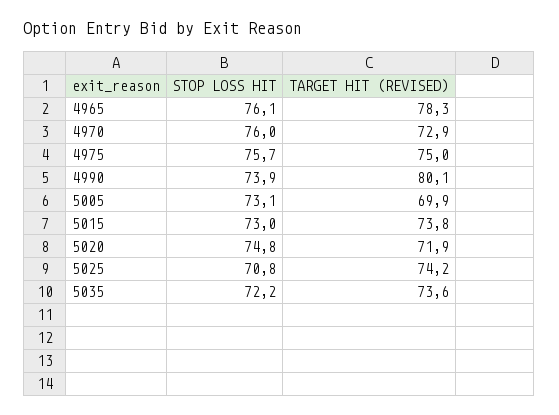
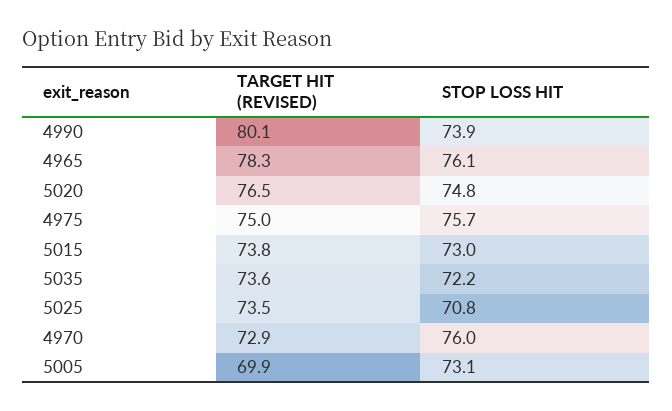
  {
    "STOP LOSS HIT": {
      "4965": 76.1,
      "4970": 76,
      "4975": 75.7,
      "4990": 73.9,
      "5005": 73.1,
      "5015": 73,
      "5020": 74.8,
      "5025": 70.8,
      "5035": 72.2
    },
    "TARGET HIT (REVISED)": {
      "4965": 78.3,
      "4970": 72.9,
      "4975": 75,
      "4990": 80.1,
      "5005": 69.9,
      "5015": 73.8,
-     "5020": 71.9,
+     "5020": 76.5,
-     "5025": 74.2,
+     "5025": 73.5,
      "5035": 73.6
    }
  }

